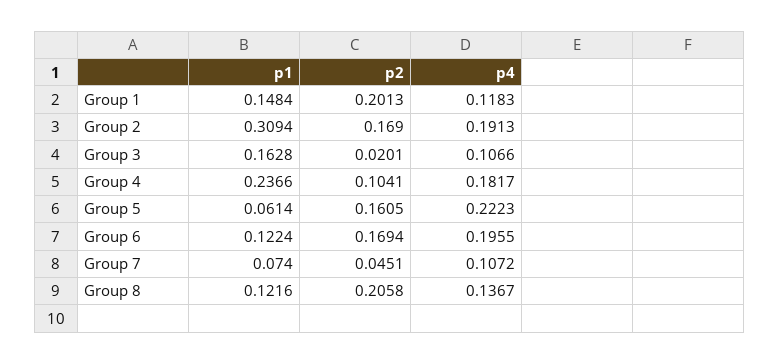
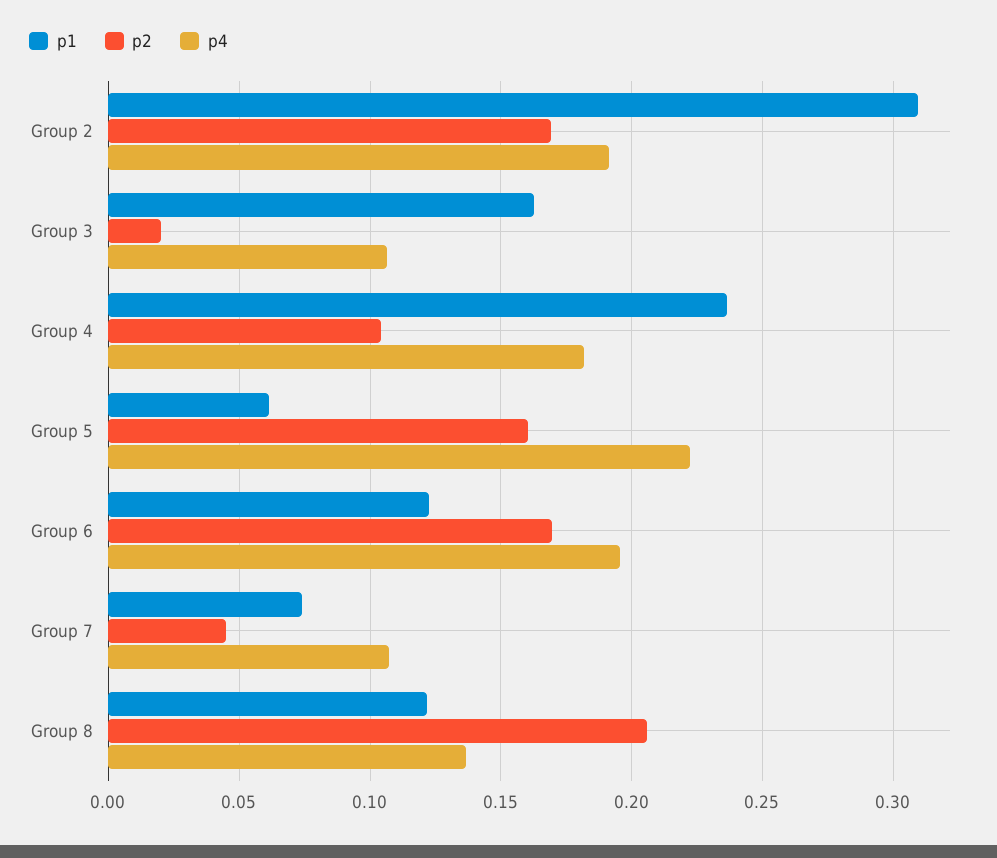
  {
    "p1": {
-     "Group 1": 0.1484,
      "Group 2": 0.3094,
      "Group 3": 0.1628,
      "Group 4": 0.2366,
      "Group 5": 0.0614,
      "Group 6": 0.1224,
      "Group 7": 0.074,
      "Group 8": 0.1216
    },
    "p2": {
-     "Group 1": 0.2013,
      "Group 2": 0.169,
      "Group 3": 0.0201,
      "Group 4": 0.1041,
      "Group 5": 0.1605,
      "Group 6": 0.1694,
      "Group 7": 0.0451,
      "Group 8": 0.2058
    },
    "p4": {
-     "Group 1": 0.1183,
      "Group 2": 0.1913,
      "Group 3": 0.1066,
      "Group 4": 0.1817,
      "Group 5": 0.2223,
      "Group 6": 0.1955,
      "Group 7": 0.1072,
      "Group 8": 0.1367
    }
  }

